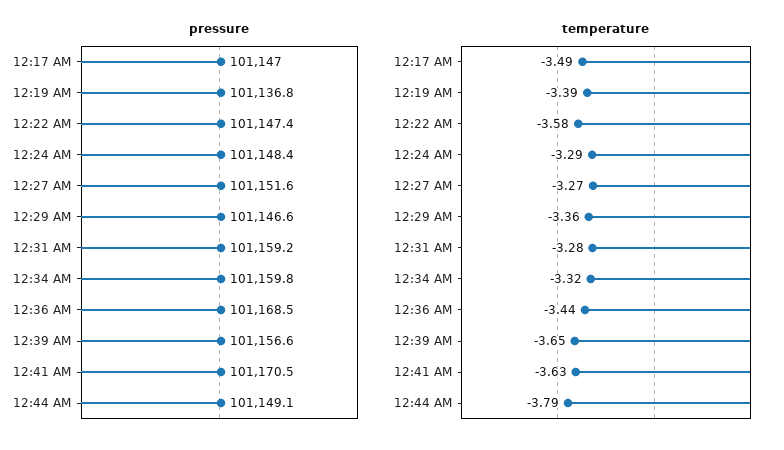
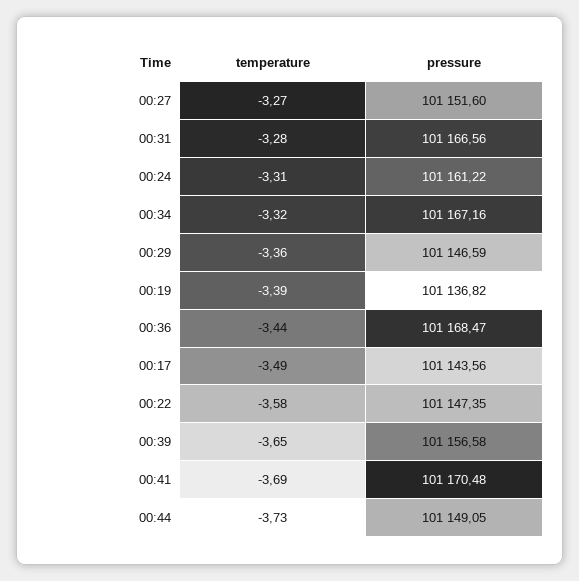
  {
    "pressure": {
-     "12:17 AM": 101147,
+     "12:17 AM": 101143.56,
      "12:19 AM": 101136.82,
      "12:22 AM": 101147.35,
-     "12:24 AM": 101148.4,
+     "12:24 AM": 101161.22,
      "12:27 AM": 101151.6,
      "12:29 AM": 101146.59,
-     "12:31 AM": 101159.2,
+     "12:31 AM": 101166.56,
-     "12:34 AM": 101159.8,
+     "12:34 AM": 101167.16,
      "12:36 AM": 101168.47,
      "12:39 AM": 101156.58,
      "12:41 AM": 101170.48,
      "12:44 AM": 101149.05
    },
    "temperature": {
      "12:17 AM": -3.49,
      "12:19 AM": -3.39,
      "12:22 AM": -3.58,
-     "12:24 AM": -3.29,
+     "12:24 AM": -3.31,
      "12:27 AM": -3.27,
      "12:29 AM": -3.36,
      "12:31 AM": -3.28,
      "12:34 AM": -3.32,
      "12:36 AM": -3.44,
      "12:39 AM": -3.65,
-     "12:41 AM": -3.63,
+     "12:41 AM": -3.69,
-     "12:44 AM": -3.79
+     "12:44 AM": -3.73
    }
  }

